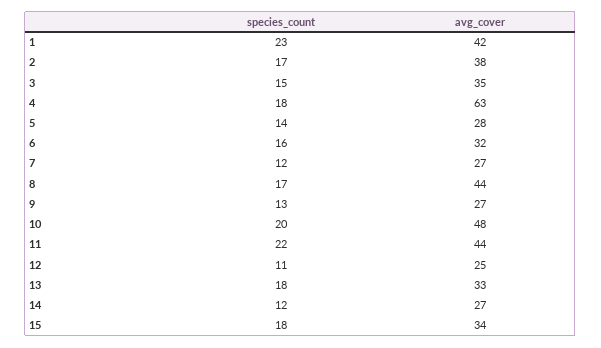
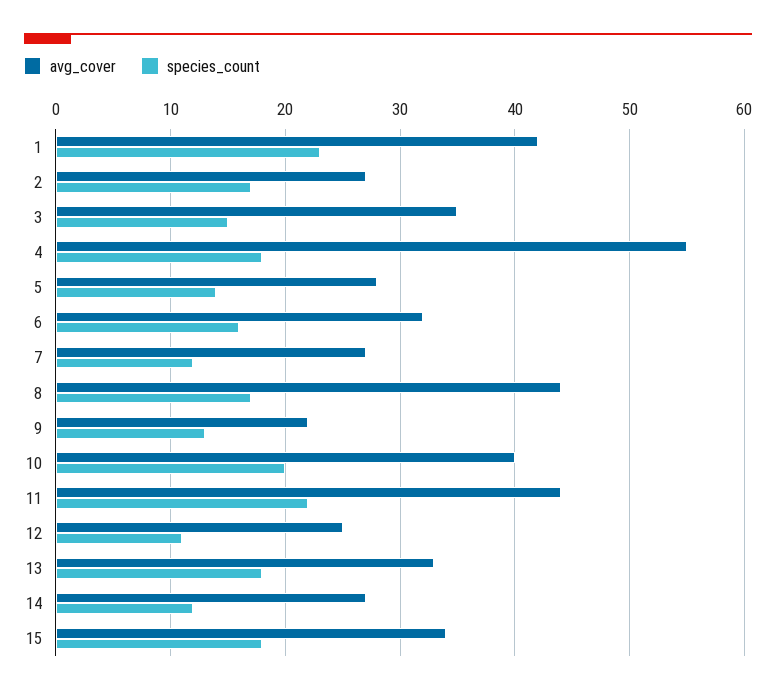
  {
    "species_count": {
      "1": 23,
      "2": 17,
      "3": 15,
      "4": 18,
      "5": 14,
      "6": 16,
      "7": 12,
      "8": 17,
      "9": 13,
      "10": 20,
      "11": 22,
      "12": 11,
      "13": 18,
      "14": 12,
      "15": 18
    },
    "avg_cover": {
      "1": 42,
-     "2": 38,
+     "2": 27,
      "3": 35,
-     "4": 63,
+     "4": 55,
      "5": 28,
      "6": 32,
      "7": 27,
      "8": 44,
-     "9": 27,
+     "9": 22,
-     "10": 48,
+     "10": 40,
      "11": 44,
      "12": 25,
      "13": 33,
      "14": 27,
      "15": 34
    }
  }

